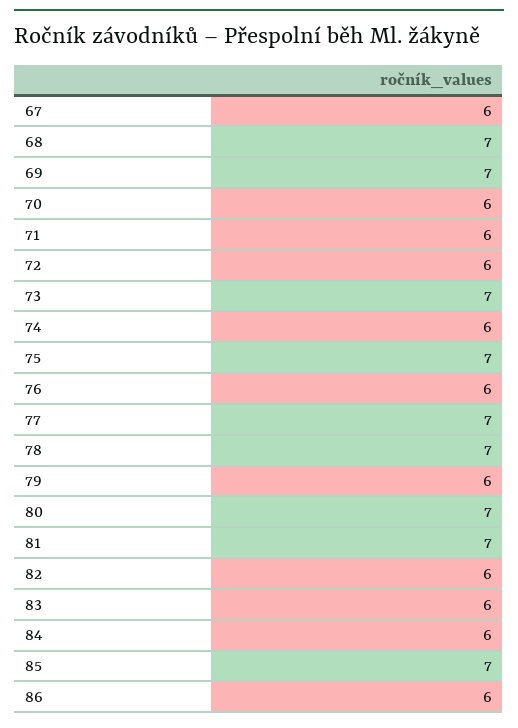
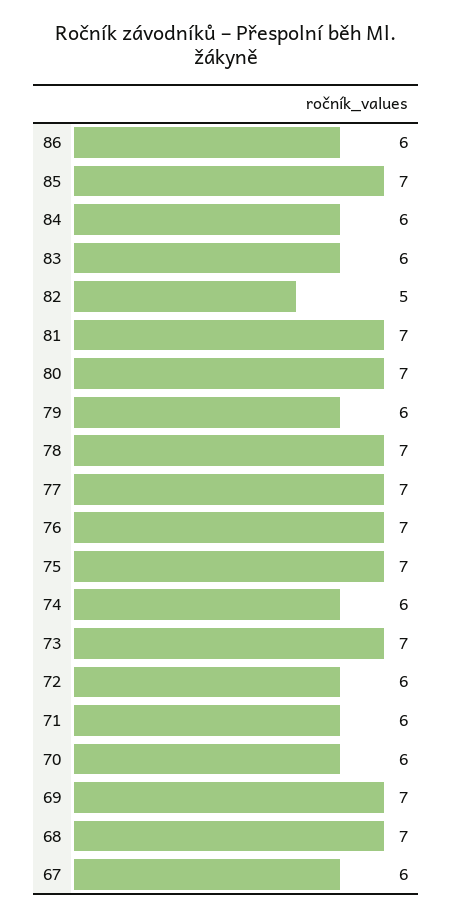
  {
    "67": 6,
    "68": 7,
    "69": 7,
    "70": 6,
    "71": 6,
    "72": 6,
    "73": 7,
    "74": 6,
    "75": 7,
-   "76": 6,
+   "76": 7,
    "77": 7,
    "78": 7,
    "79": 6,
    "80": 7,
    "81": 7,
-   "82": 6,
+   "82": 5,
    "83": 6,
    "84": 6,
    "85": 7,
    "86": 6
  }

